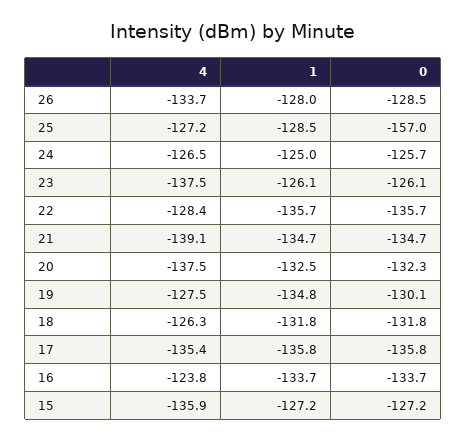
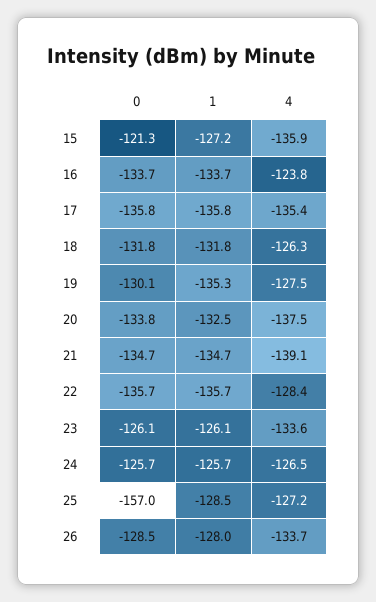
  {
    "4": {
      "26": -133.7,
      "25": -127.2,
      "24": -126.5,
-     "23": -137.5,
+     "23": -133.6,
      "22": -128.4,
      "21": -139.1,
      "20": -137.5,
      "19": -127.5,
      "18": -126.3,
      "17": -135.4,
      "16": -123.8,
      "15": -135.9
    },
    "1": {
      "26": -128,
      "25": -128.5,
-     "24": -125,
+     "24": -125.7,
      "23": -126.1,
      "22": -135.7,
      "21": -134.7,
      "20": -132.5,
-     "19": -134.8,
+     "19": -135.3,
      "18": -131.8,
      "17": -135.8,
      "16": -133.7,
      "15": -127.2
    },
    "0": {
      "26": -128.5,
      "25": -157,
      "24": -125.7,
      "23": -126.1,
      "22": -135.7,
      "21": -134.7,
-     "20": -132.3,
+     "20": -133.8,
      "19": -130.1,
      "18": -131.8,
      "17": -135.8,
      "16": -133.7,
-     "15": -127.2
+     "15": -121.3
    }
  }

